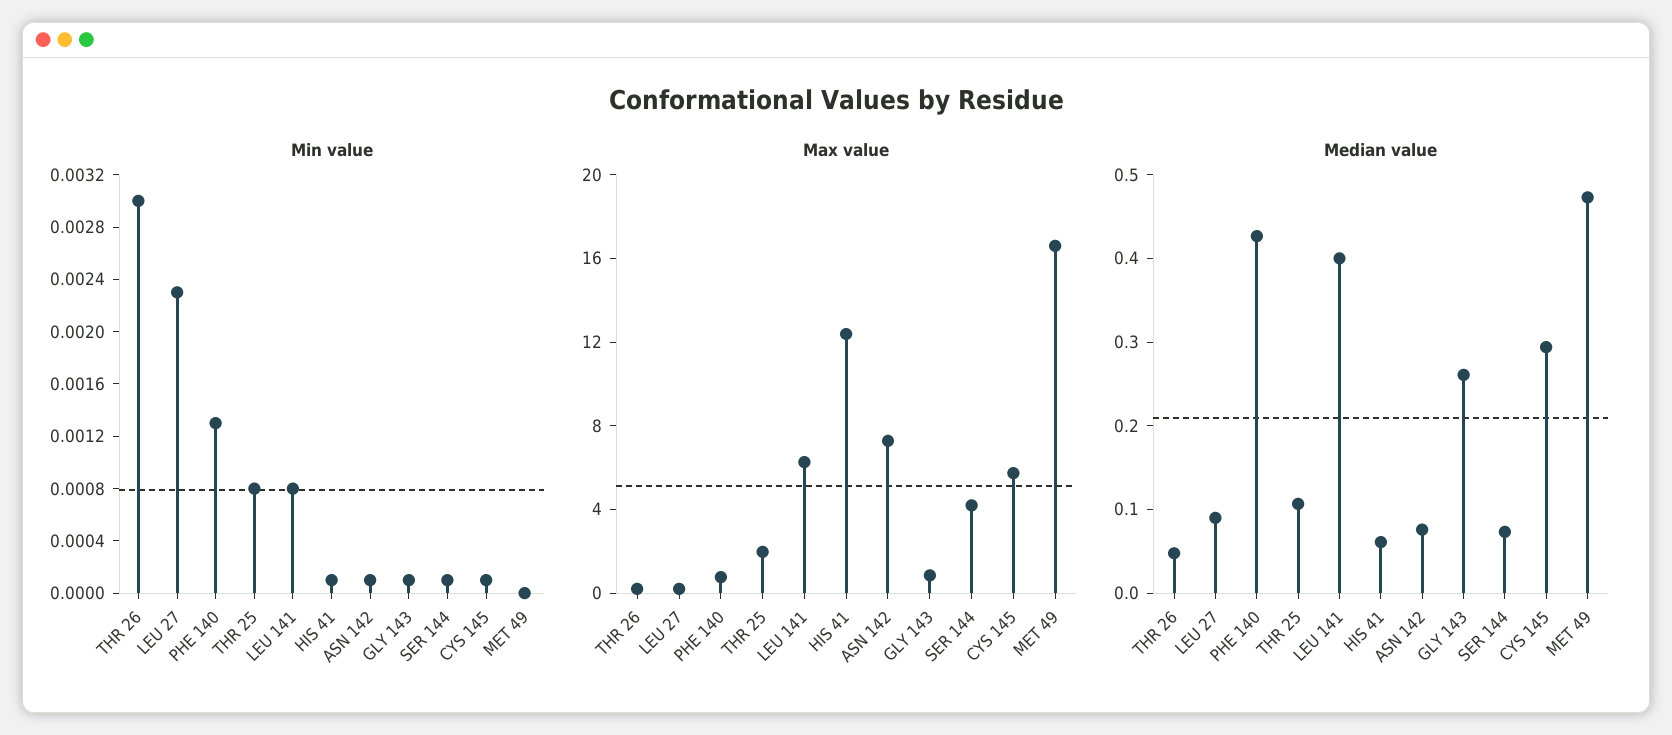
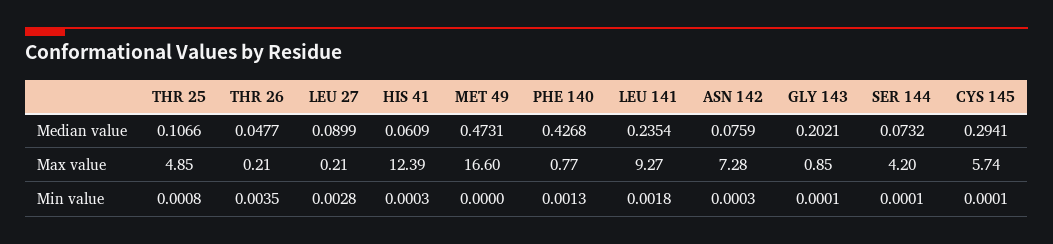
  {
    "Min value": {
-     "THR 26": 0.003,
+     "THR 26": 0.0035,
-     "LEU 27": 0.0023,
+     "LEU 27": 0.0028,
      "PHE 140": 0.0013,
      "THR 25": 0.0008,
-     "LEU 141": 0.0008,
+     "LEU 141": 0.0018,
-     "HIS 41": 0.0001,
+     "HIS 41": 0.0003,
-     "ASN 142": 0.0001,
+     "ASN 142": 0.0003,
      "GLY 143": 0.0001,
      "SER 144": 0.0001,
      "CYS 145": 0.0001,
      "MET 49": 0
    },
    "Max value": {
      "THR 26": 0.21,
      "LEU 27": 0.21,
      "PHE 140": 0.77,
-     "THR 25": 2,
+     "THR 25": 4.85,
-     "LEU 141": 6,
+     "LEU 141": 9.27,
      "HIS 41": 12.39,
      "ASN 142": 7.28,
      "GLY 143": 0.85,
      "SER 144": 4.2,
      "CYS 145": 5.74,
      "MET 49": 16.6
    },
    "Median value": {
      "THR 26": 0.0477,
      "LEU 27": 0.0899,
      "PHE 140": 0.4268,
      "THR 25": 0.1066,
-     "LEU 141": 0.4,
+     "LEU 141": 0.2354,
      "HIS 41": 0.0609,
      "ASN 142": 0.0759,
-     "GLY 143": 0.26,
+     "GLY 143": 0.2021,
      "SER 144": 0.0732,
      "CYS 145": 0.2941,
      "MET 49": 0.4731
    }
  }

